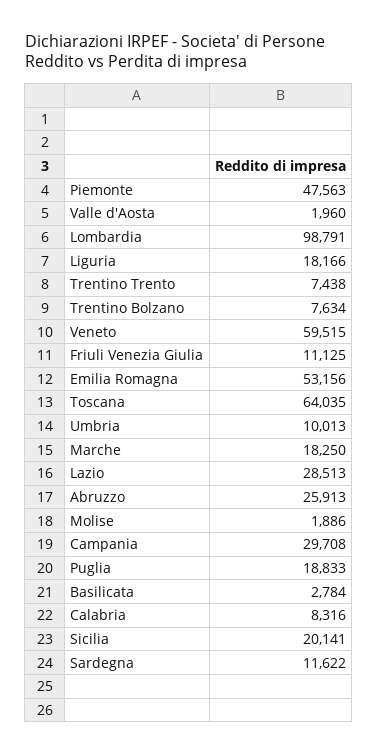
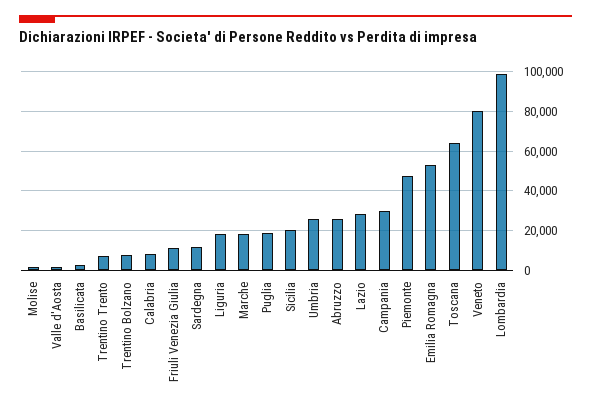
  {
    "Piemonte": 47563,
    "Valle d'Aosta": 1960,
    "Lombardia": 98791,
    "Liguria": 18166,
    "Trentino Trento": 7438,
    "Trentino Bolzano": 7634,
-   "Veneto": 59515,
+   "Veneto": 80000,
    "Friuli Venezia Giulia": 11125,
    "Emilia Romagna": 53156,
    "Toscana": 64035,
-   "Umbria": 10013,
+   "Umbria": 25000,
    "Marche": 18250,
    "Lazio": 28513,
    "Abruzzo": 25913,
    "Molise": 1886,
    "Campania": 29708,
    "Puglia": 18833,
    "Basilicata": 2784,
    "Calabria": 8316,
    "Sicilia": 20141,
    "Sardegna": 11622
  }

